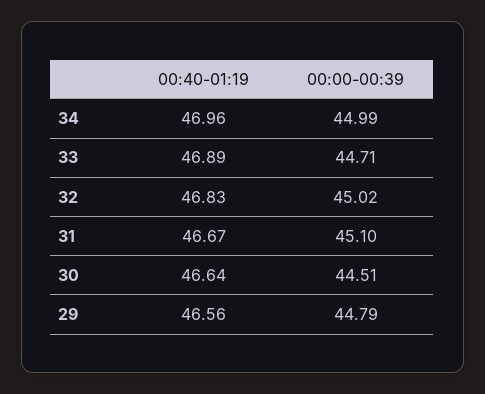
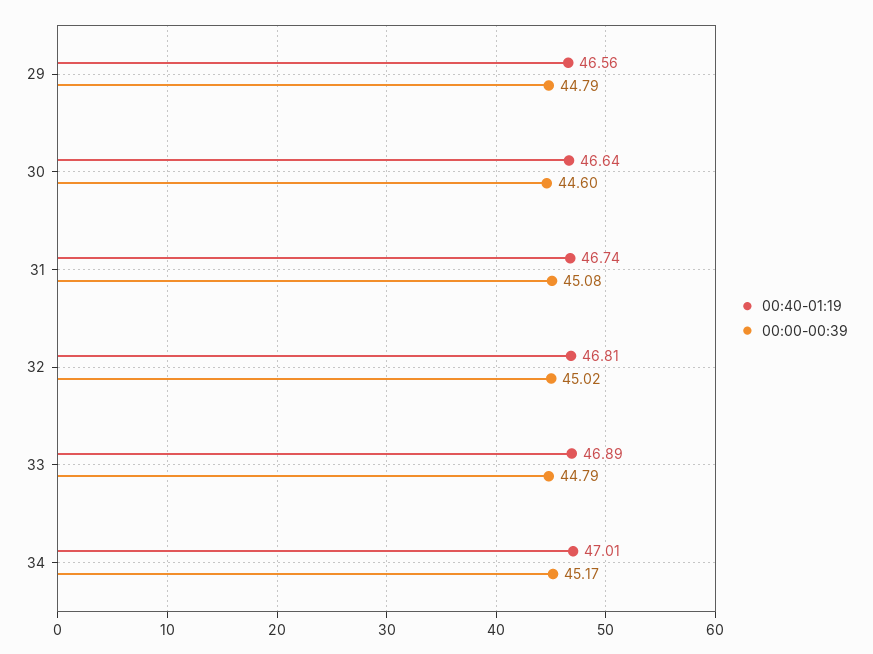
  {
    "00:40-01:19": {
-     "34": 46.96,
+     "34": 47.01,
      "33": 46.89,
-     "32": 46.83,
+     "32": 46.81,
-     "31": 46.67,
+     "31": 46.74,
      "30": 46.64,
      "29": 46.56
    },
    "00:00-00:39": {
-     "34": 44.99,
+     "34": 45.17,
-     "33": 44.71,
+     "33": 44.79,
      "32": 45.02,
-     "31": 45.1,
+     "31": 45.08,
-     "30": 44.51,
+     "30": 44.6,
      "29": 44.79
    }
  }

